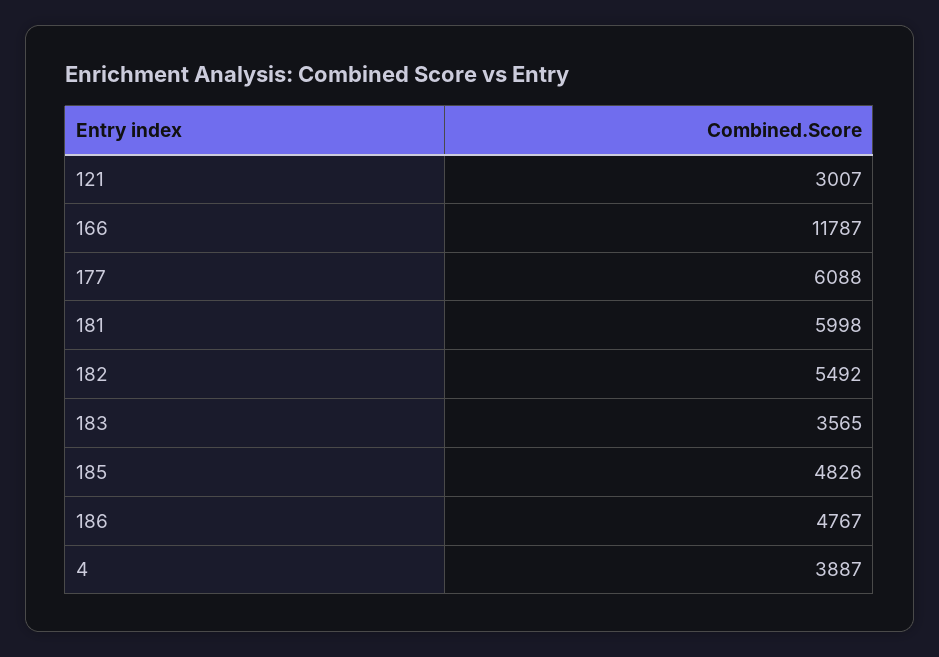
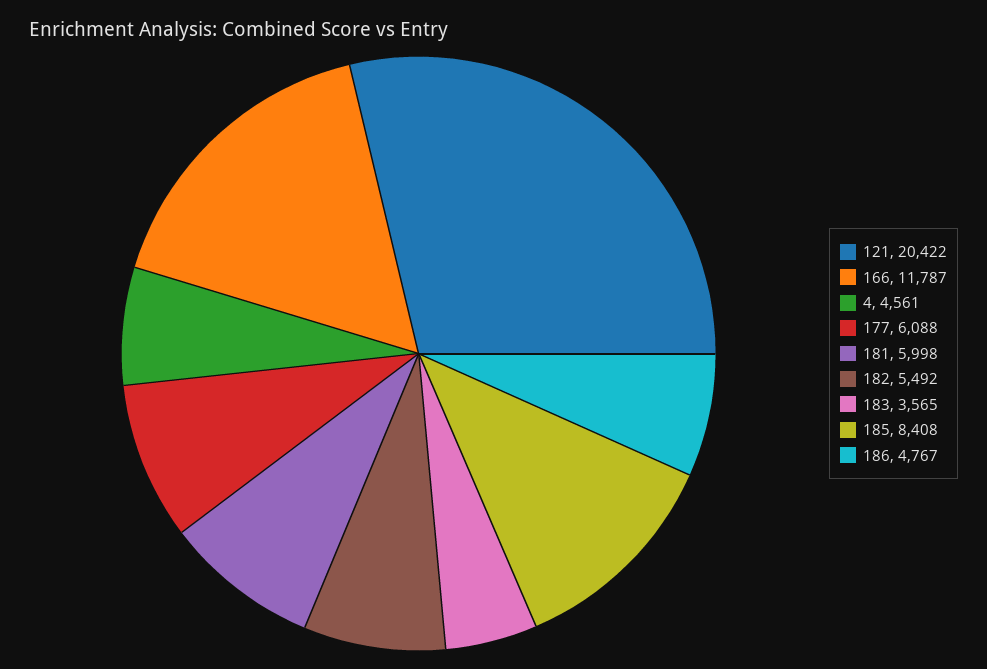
  {
-   "121": 3007,
+   "121": 20422,
    "166": 11787,
    "177": 6088,
    "181": 5998,
    "182": 5492,
    "183": 3565,
-   "185": 4826,
+   "185": 8408,
    "186": 4767,
-   "4": 3887
+   "4": 4561
  }

